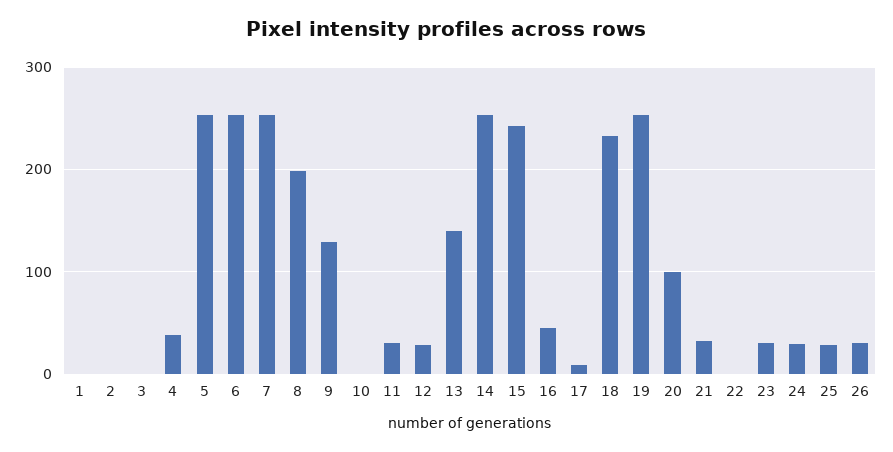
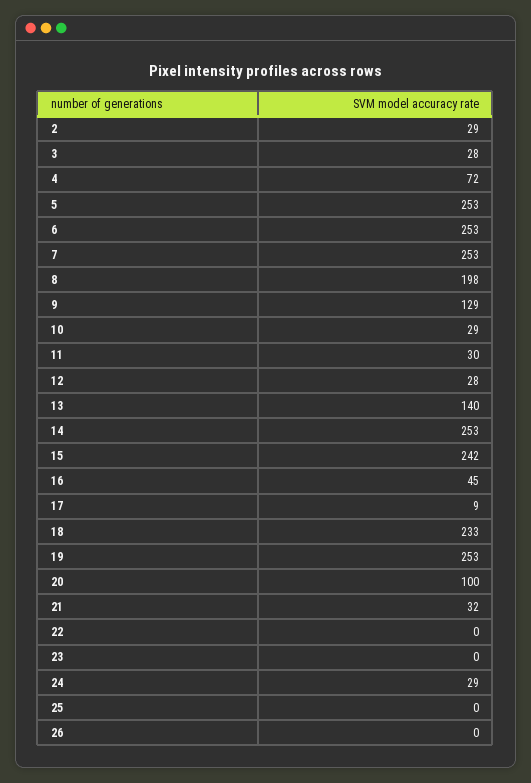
  {
-   "1": 0,
-   "2": 0,
+   "2": 29,
-   "3": 0,
+   "3": 28,
-   "4": 40,
+   "4": 72,
    "5": 253,
    "6": 253,
    "7": 253,
    "8": 198,
    "9": 129,
-   "10": 0,
+   "10": 29,
    "11": 30,
    "12": 28,
    "13": 140,
    "14": 253,
    "15": 242,
    "16": 45,
    "17": 9,
    "18": 233,
    "19": 253,
    "20": 100,
    "21": 32,
    "22": 0,
-   "23": 30,
+   "23": 0,
    "24": 29,
-   "25": 30,
+   "25": 0,
-   "26": 30
+   "26": 0
  }

